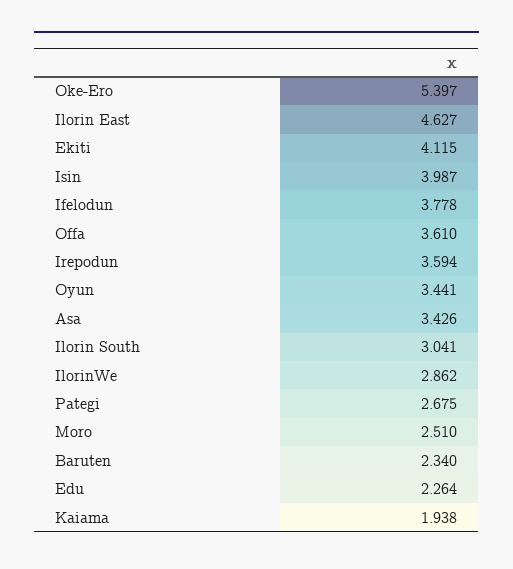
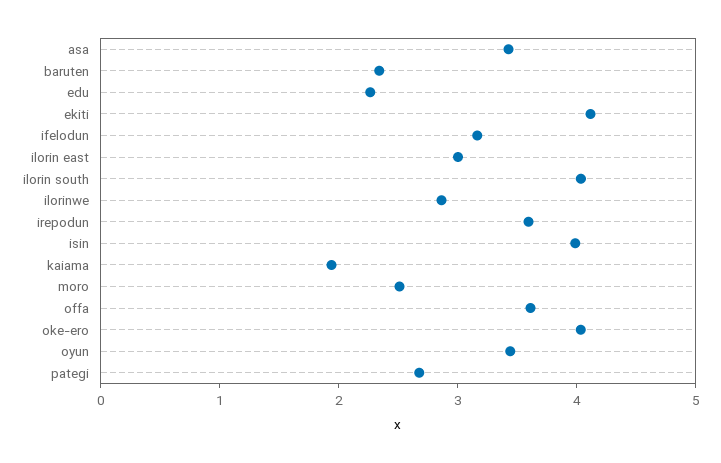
  {
-   "Oke-Ero": 5.397,
+   "Oke-Ero": 4,
-   "Ilorin East": 4.627,
+   "Ilorin East": 3,
    "Ekiti": 4.115,
    "Isin": 3.987,
-   "Ifelodun": 3.778,
+   "Ifelodun": 3.2,
    "Offa": 3.61,
    "Irepodun": 3.594,
    "Oyun": 3.441,
    "Asa": 3.426,
-   "Ilorin South": 3.041,
+   "Ilorin South": 4,
    "IlorinWe": 2.862,
    "Pategi": 2.675,
    "Moro": 2.51,
    "Baruten": 2.34,
    "Edu": 2.264,
    "Kaiama": 1.938
  }

